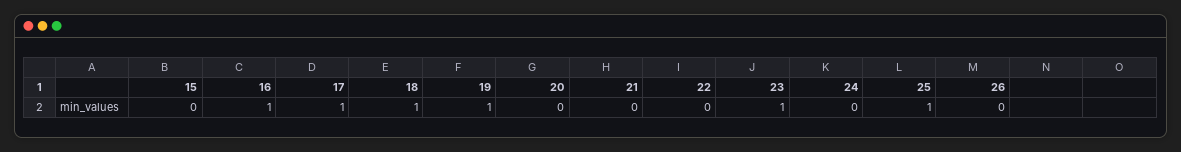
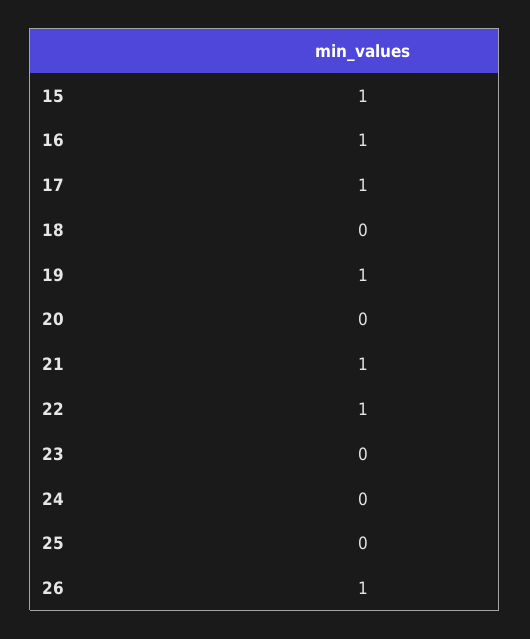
  {
-   "15": 0,
+   "15": 1,
    "16": 1,
    "17": 1,
-   "18": 1,
+   "18": 0,
    "19": 1,
    "20": 0,
-   "21": 0,
+   "21": 1,
-   "22": 0,
+   "22": 1,
-   "23": 1,
+   "23": 0,
    "24": 0,
-   "25": 1,
+   "25": 0,
-   "26": 0
+   "26": 1
  }

